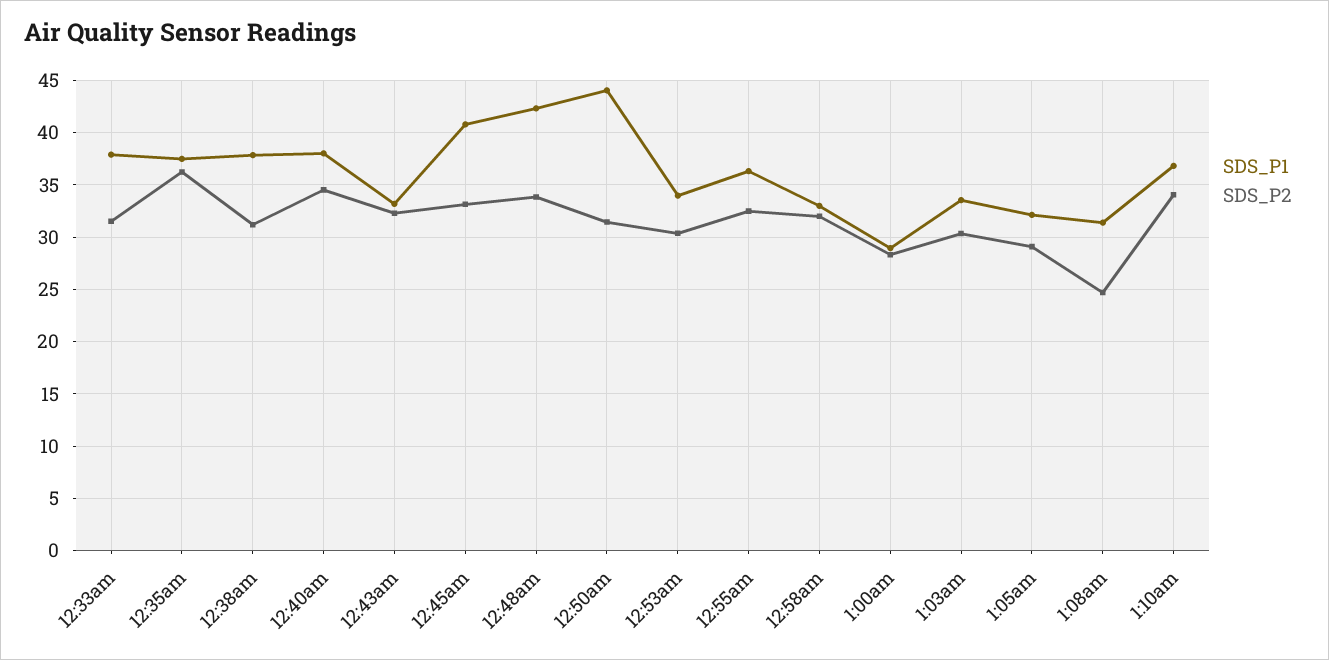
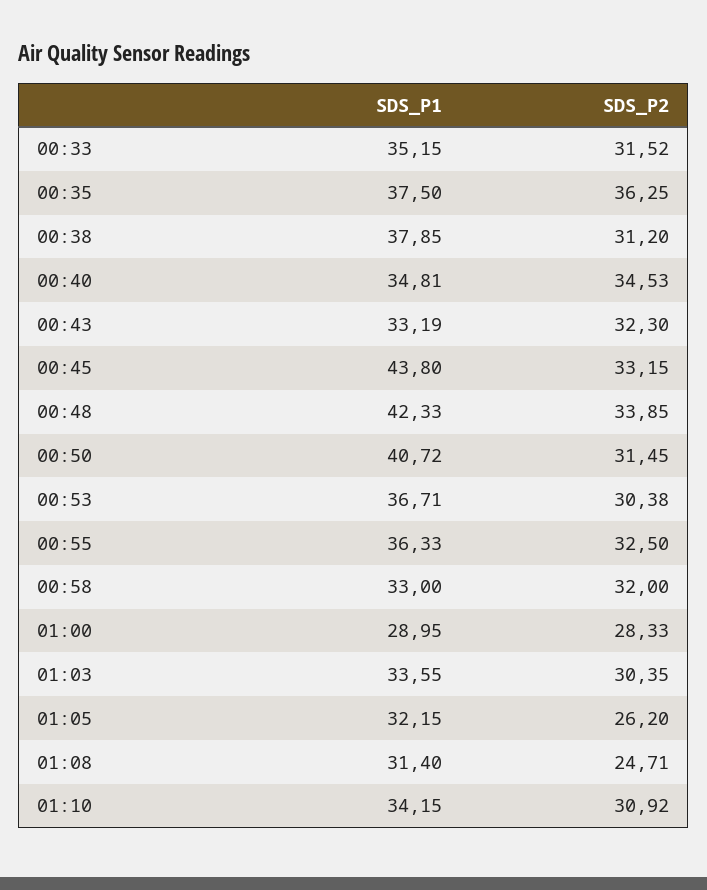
  {
    "SDS_P1": {
-     "12:33am": 38,
+     "12:33am": 35.15,
      "12:35am": 37.5,
      "12:38am": 37.85,
-     "12:40am": 38,
+     "12:40am": 34.81,
      "12:43am": 33.19,
-     "12:45am": 41,
+     "12:45am": 43.8,
      "12:48am": 42.33,
-     "12:50am": 44,
+     "12:50am": 40.72,
-     "12:53am": 34,
+     "12:53am": 36.71,
      "12:55am": 36.33,
      "12:58am": 33,
      "1:00am": 28.95,
      "1:03am": 33.55,
      "1:05am": 32.15,
      "1:08am": 31.4,
-     "1:10am": 37
+     "1:10am": 34.15
    },
    "SDS_P2": {
      "12:33am": 31.52,
      "12:35am": 36.25,
      "12:38am": 31.2,
      "12:40am": 34.53,
      "12:43am": 32.3,
      "12:45am": 33.15,
      "12:48am": 33.85,
      "12:50am": 31.45,
      "12:53am": 30.38,
      "12:55am": 32.5,
      "12:58am": 32,
      "1:00am": 28.33,
      "1:03am": 30.35,
-     "1:05am": 29,
+     "1:05am": 26.2,
      "1:08am": 24.71,
-     "1:10am": 34
+     "1:10am": 30.92
    }
  }

